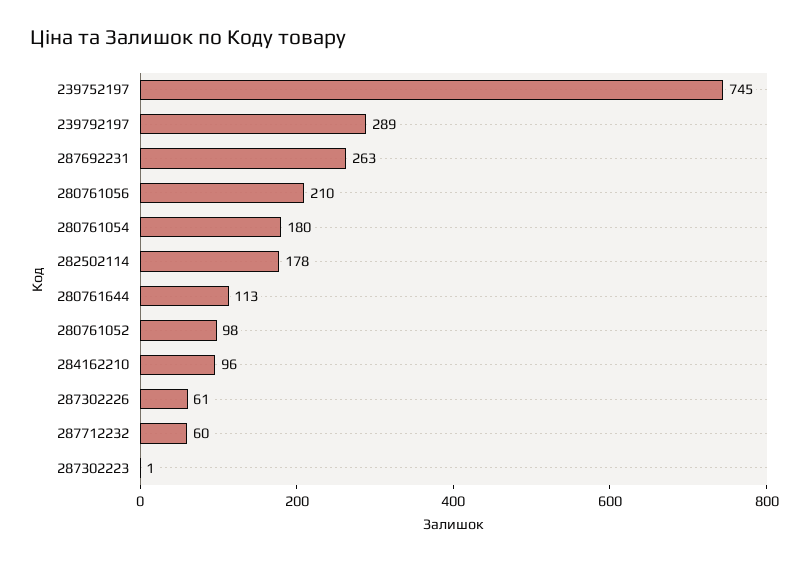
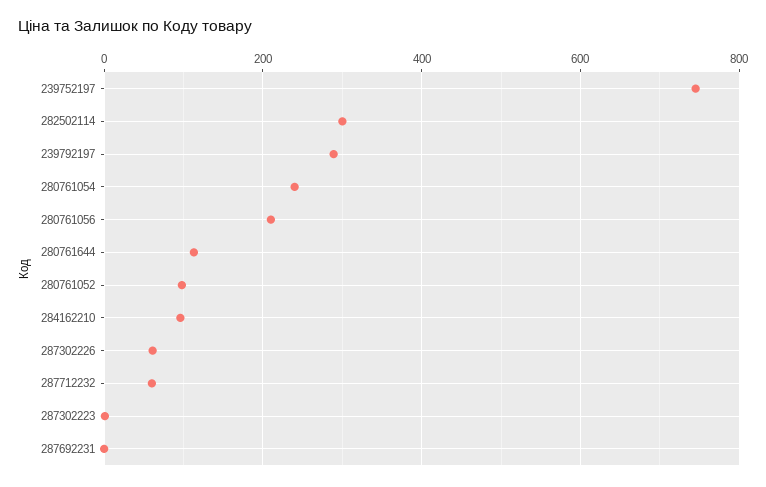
  {
    "239752197": 745,
    "239792197": 289,
-   "287692231": 263,
+   "287692231": 0,
    "280761056": 210,
-   "280761054": 180,
+   "280761054": 240,
-   "282502114": 178,
+   "282502114": 300,
    "280761644": 113,
    "280761052": 98,
    "284162210": 96,
    "287302226": 61,
    "287712232": 60,
    "287302223": 1
  }

